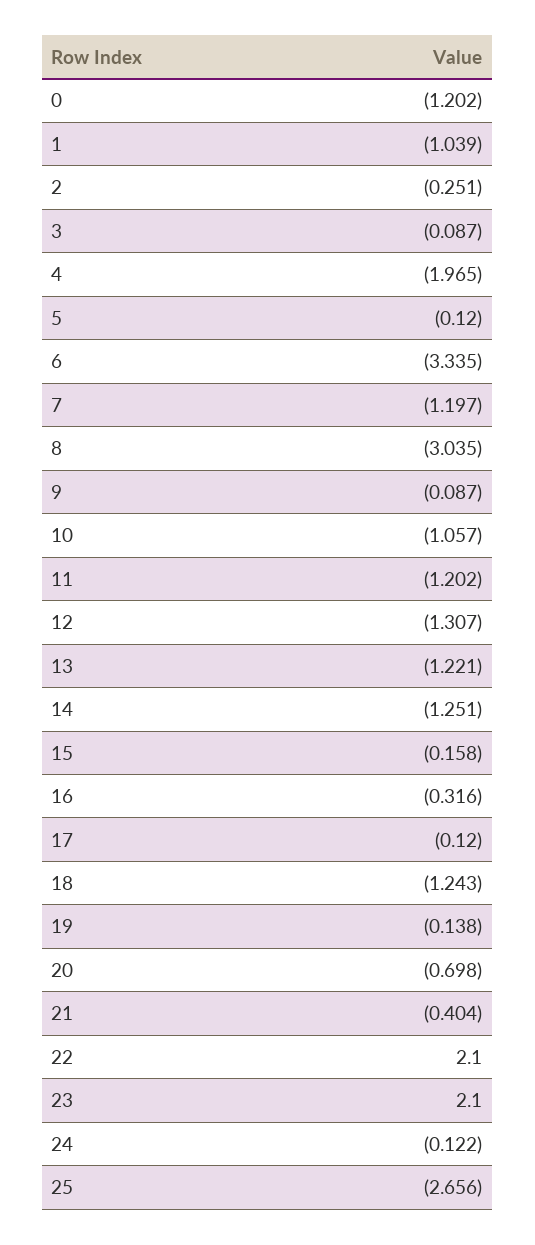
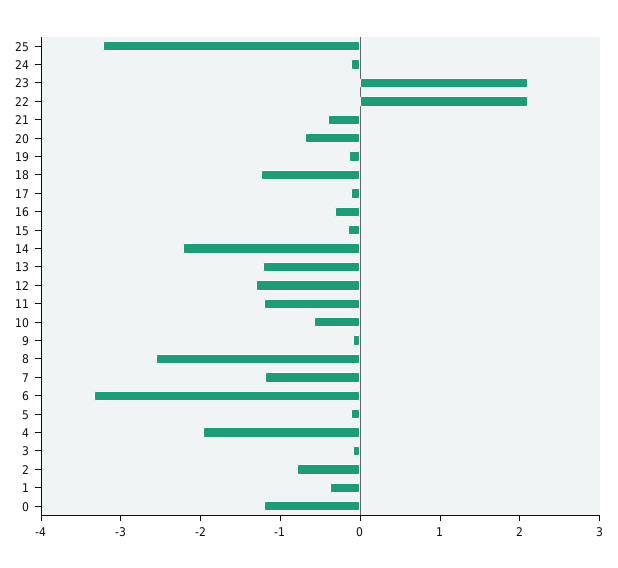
  {
    "0": -1.202,
-   "1": -1.039,
+   "1": -0.4,
-   "2": -0.251,
+   "2": -0.8,
    "3": -0.087,
    "4": -1.965,
    "5": -0.12,
    "6": -3.335,
    "7": -1.197,
-   "8": -3.035,
+   "8": -2.6,
    "9": -0.087,
-   "10": -1.057,
+   "10": -0.6,
    "11": -1.202,
    "12": -1.307,
    "13": -1.221,
-   "14": -1.251,
+   "14": -2.2,
    "15": -0.158,
    "16": -0.316,
    "17": -0.12,
    "18": -1.243,
    "19": -0.138,
    "20": -0.698,
    "21": -0.404,
    "22": 2.1,
    "23": 2.1,
    "24": -0.122,
-   "25": -2.656
+   "25": -3.2
  }

